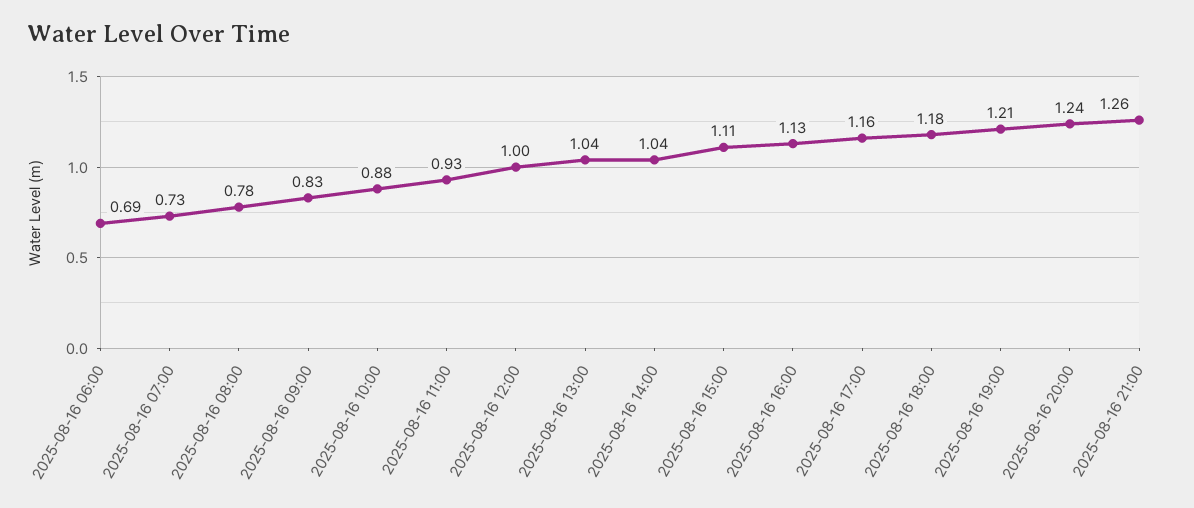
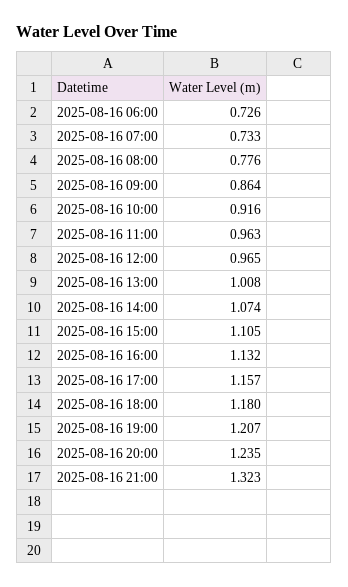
  {
-   "2025-08-16 06:00": 0.69,
+   "2025-08-16 06:00": 0.726,
    "2025-08-16 07:00": 0.733,
    "2025-08-16 08:00": 0.776,
-   "2025-08-16 09:00": 0.83,
+   "2025-08-16 09:00": 0.864,
-   "2025-08-16 10:00": 0.88,
+   "2025-08-16 10:00": 0.916,
-   "2025-08-16 11:00": 0.93,
+   "2025-08-16 11:00": 0.963,
-   "2025-08-16 12:00": 1,
+   "2025-08-16 12:00": 0.965,
-   "2025-08-16 13:00": 1.04,
+   "2025-08-16 13:00": 1.008,
-   "2025-08-16 14:00": 1.04,
+   "2025-08-16 14:00": 1.074,
    "2025-08-16 15:00": 1.105,
    "2025-08-16 16:00": 1.132,
    "2025-08-16 17:00": 1.157,
    "2025-08-16 18:00": 1.18,
    "2025-08-16 19:00": 1.207,
    "2025-08-16 20:00": 1.235,
-   "2025-08-16 21:00": 1.26
+   "2025-08-16 21:00": 1.323
  }

